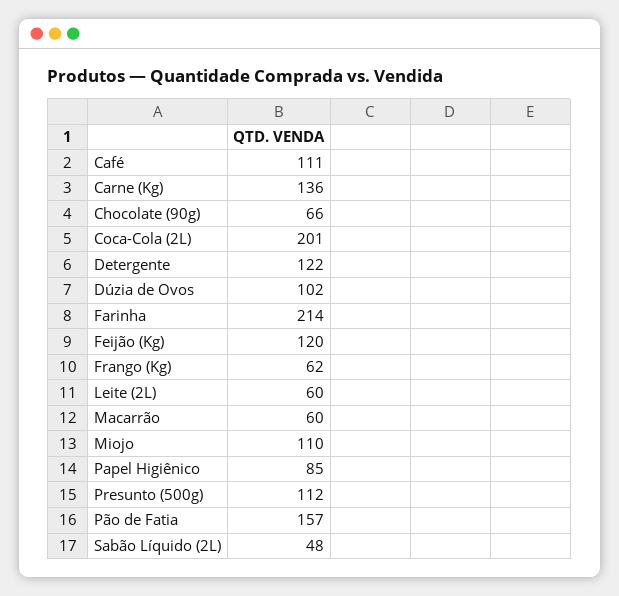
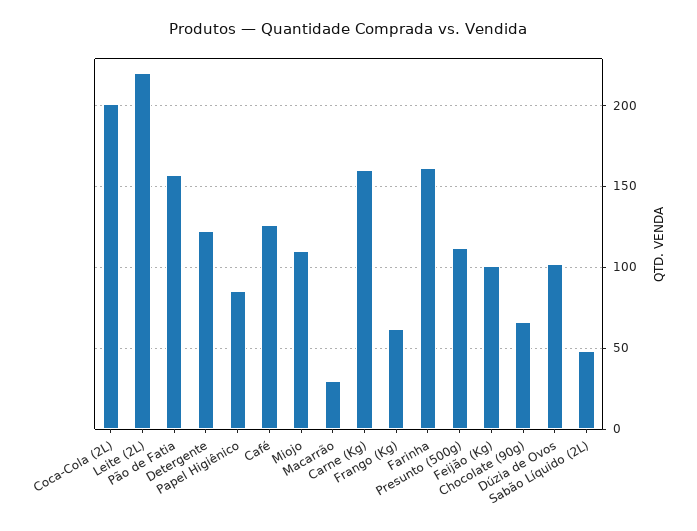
  {
-   "Café": 111,
+   "Café": 125,
-   "Carne (Kg)": 136,
+   "Carne (Kg)": 160,
    "Chocolate (90g)": 66,
    "Coca-Cola (2L)": 201,
    "Detergente": 122,
    "Dúzia de Ovos": 102,
-   "Farinha": 214,
+   "Farinha": 160,
-   "Feijão (Kg)": 120,
+   "Feijão (Kg)": 100,
    "Frango (Kg)": 62,
-   "Leite (2L)": 60,
+   "Leite (2L)": 220,
-   "Macarrão": 60,
+   "Macarrão": 30,
    "Miojo": 110,
    "Papel Higiênico": 85,
    "Presunto (500g)": 112,
    "Pão de Fatia": 157,
    "Sabão Líquido (2L)": 48
  }

